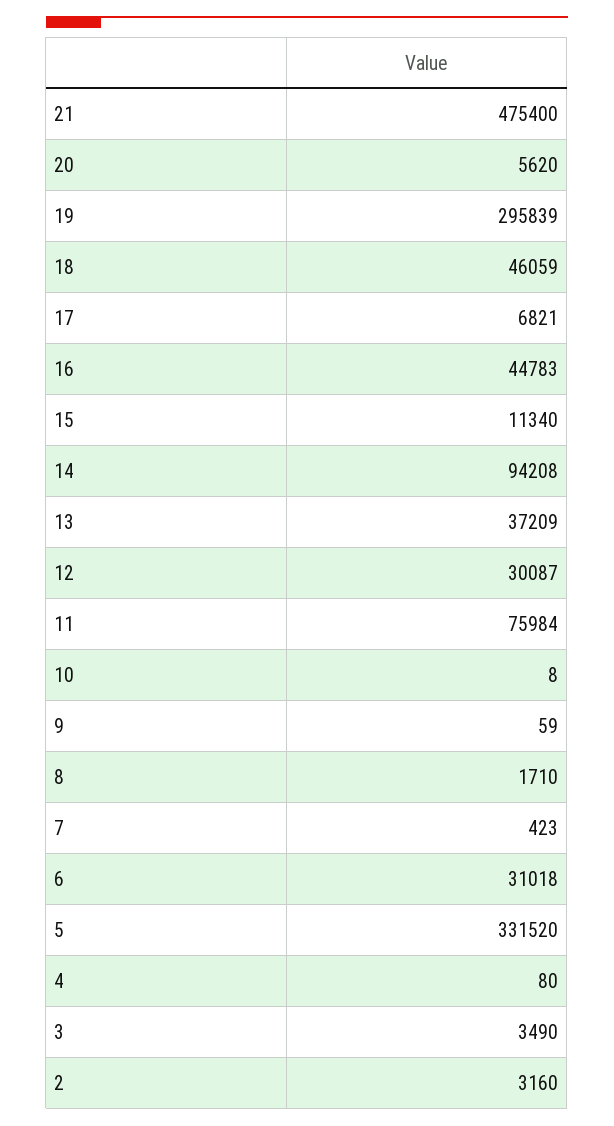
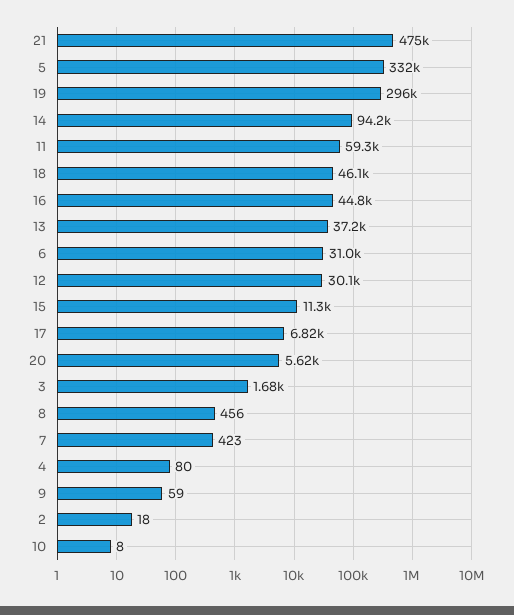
  {
    "21": 475400,
    "20": 5620,
    "19": 295839,
    "18": 46059,
    "17": 6821,
    "16": 44783,
    "15": 11340,
    "14": 94208,
    "13": 37209,
    "12": 30087,
-   "11": 75984,
+   "11": 59300,
    "10": 8,
    "9": 59,
-   "8": 1710,
+   "8": 456,
    "7": 423,
    "6": 31018,
    "5": 331520,
    "4": 80,
-   "3": 3490,
+   "3": 1680,
-   "2": 3160
+   "2": 18
  }

